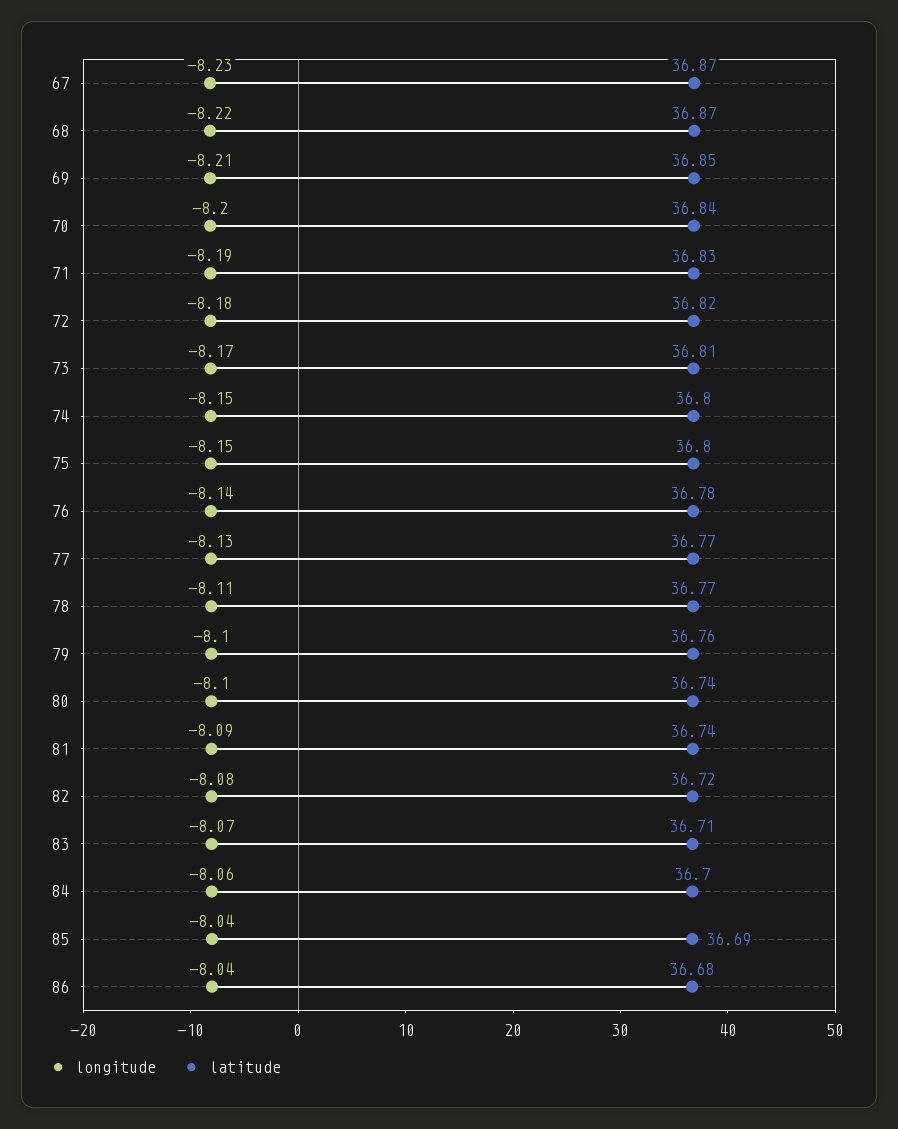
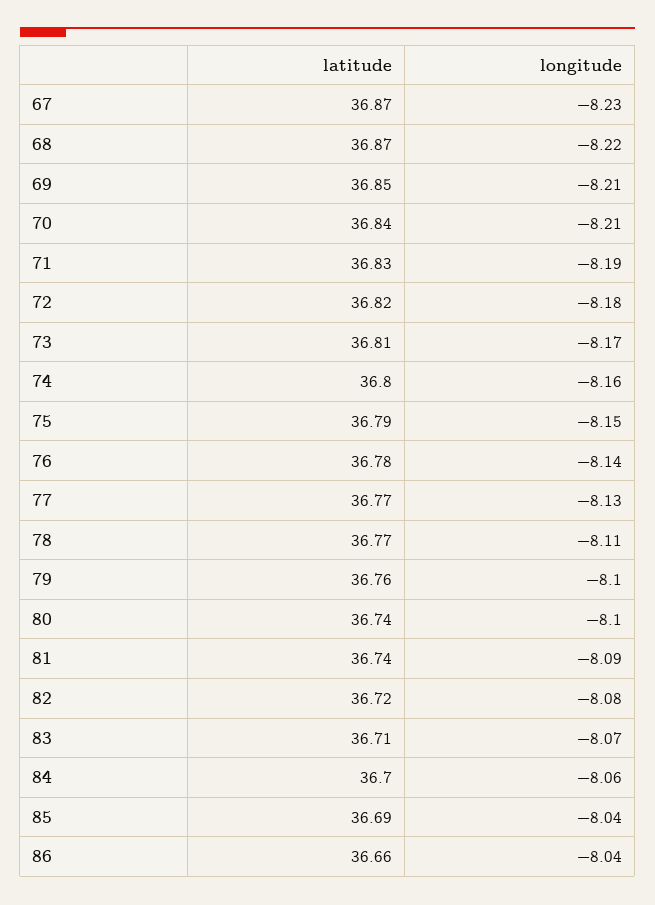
  {
    "longitude": {
      "67": -8.23,
      "68": -8.22,
      "69": -8.21,
-     "70": -8.2,
+     "70": -8.21,
      "71": -8.19,
      "72": -8.18,
      "73": -8.17,
-     "74": -8.15,
+     "74": -8.16,
      "75": -8.15,
      "76": -8.14,
      "77": -8.13,
      "78": -8.11,
      "79": -8.1,
      "80": -8.1,
      "81": -8.09,
      "82": -8.08,
      "83": -8.07,
      "84": -8.06,
      "85": -8.04,
      "86": -8.04
    },
    "latitude": {
      "67": 36.87,
      "68": 36.87,
      "69": 36.85,
      "70": 36.84,
      "71": 36.83,
      "72": 36.82,
      "73": 36.81,
      "74": 36.8,
-     "75": 36.8,
+     "75": 36.79,
      "76": 36.78,
      "77": 36.77,
      "78": 36.77,
      "79": 36.76,
      "80": 36.74,
      "81": 36.74,
      "82": 36.72,
      "83": 36.71,
      "84": 36.7,
      "85": 36.69,
-     "86": 36.68
+     "86": 36.66
    }
  }

